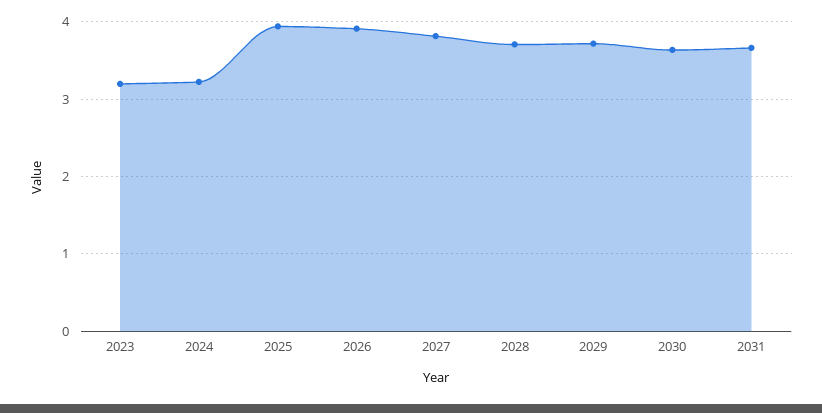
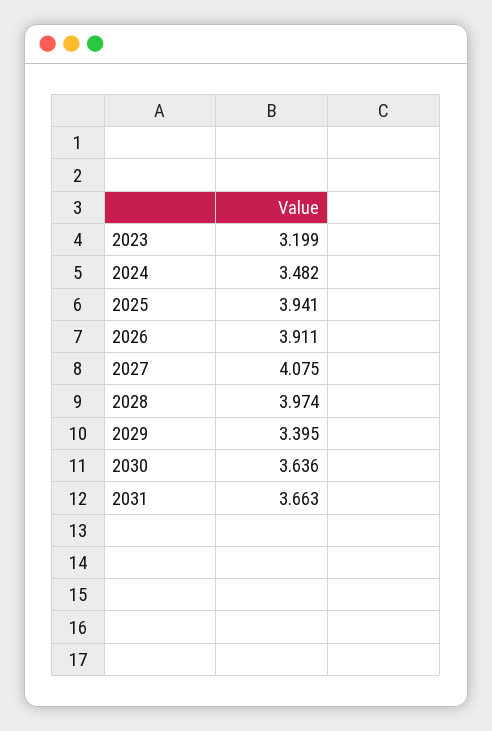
  {
    "2023": 3.199,
-   "2024": 3.2,
+   "2024": 3.482,
    "2025": 3.941,
    "2026": 3.911,
-   "2027": 3.8,
+   "2027": 4.075,
-   "2028": 3.7,
+   "2028": 3.974,
-   "2029": 3.7,
+   "2029": 3.395,
    "2030": 3.636,
    "2031": 3.663
  }

